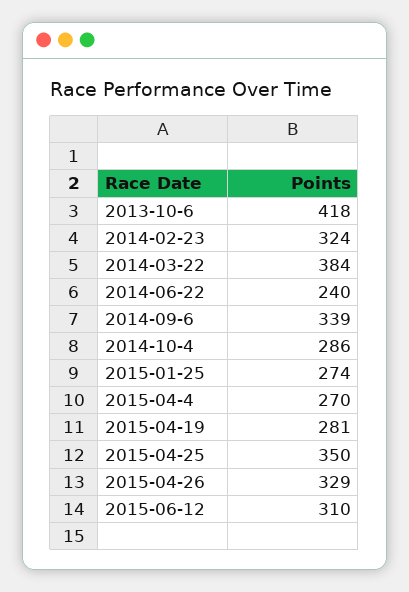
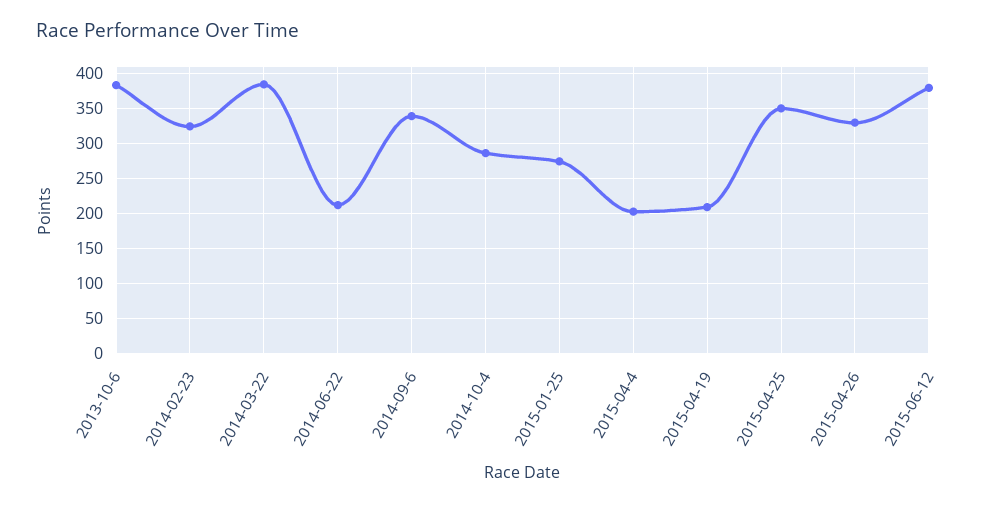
  {
-   "2013-10-6": 418,
+   "2013-10-6": 380,
    "2014-02-23": 324,
    "2014-03-22": 384,
-   "2014-06-22": 240,
+   "2014-06-22": 210,
    "2014-09-6": 339,
    "2014-10-4": 286,
    "2015-01-25": 274,
-   "2015-04-4": 270,
+   "2015-04-4": 200,
-   "2015-04-19": 281,
+   "2015-04-19": 210,
    "2015-04-25": 350,
    "2015-04-26": 329,
-   "2015-06-12": 310
+   "2015-06-12": 380
  }

